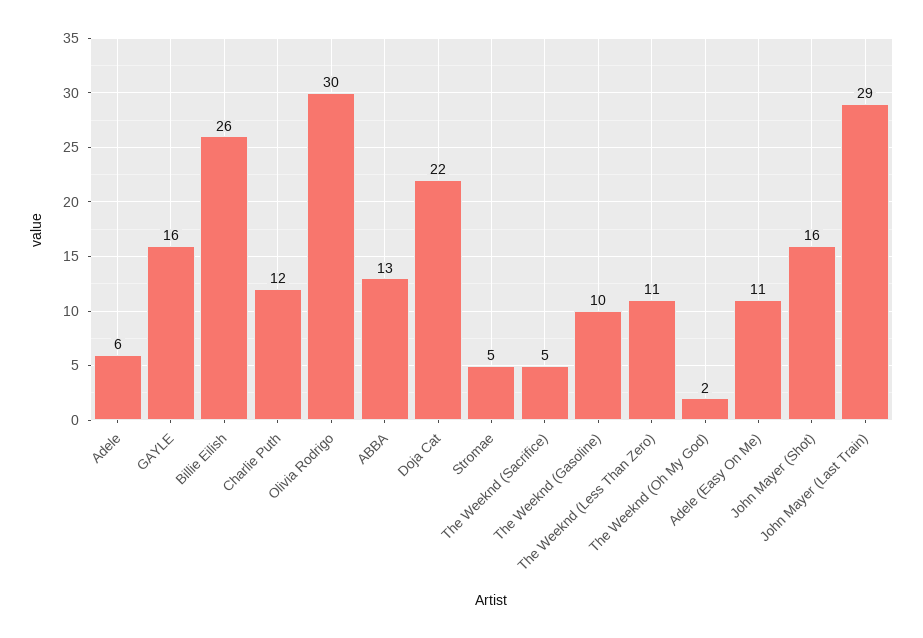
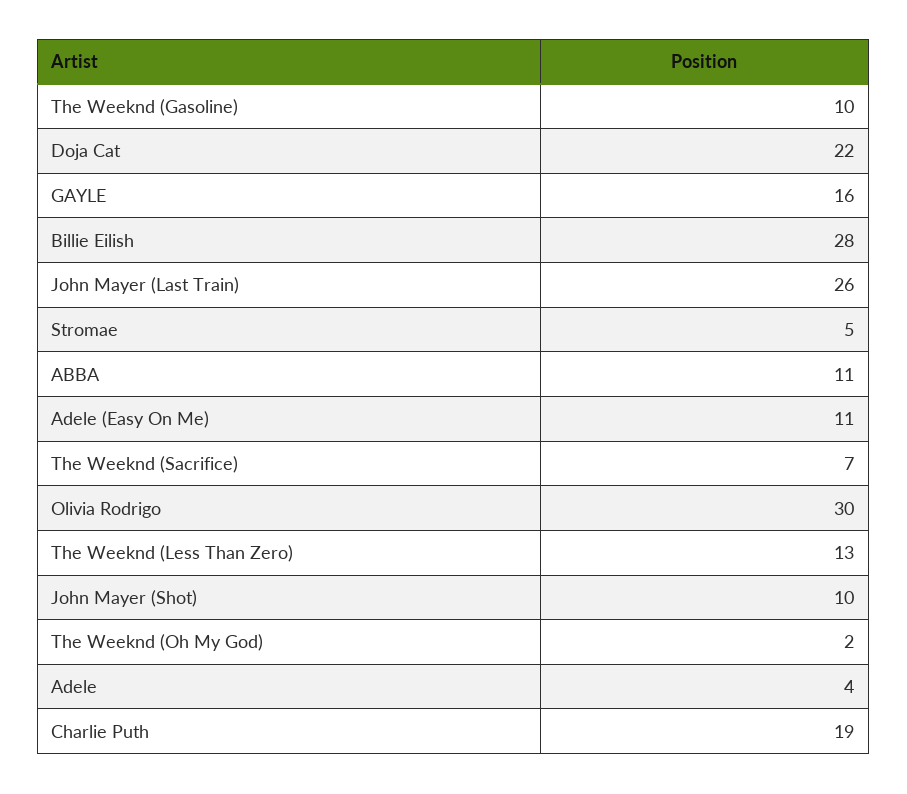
  {
-   "Adele": 6,
+   "Adele": 4,
    "GAYLE": 16,
-   "Billie Eilish": 26,
+   "Billie Eilish": 28,
-   "Charlie Puth": 12,
+   "Charlie Puth": 19,
    "Olivia Rodrigo": 30,
-   "ABBA": 13,
+   "ABBA": 11,
    "Doja Cat": 22,
    "Stromae": 5,
-   "The Weeknd (Sacrifice)": 5,
+   "The Weeknd (Sacrifice)": 7,
    "The Weeknd (Gasoline)": 10,
-   "The Weeknd (Less Than Zero)": 11,
+   "The Weeknd (Less Than Zero)": 13,
    "The Weeknd (Oh My God)": 2,
    "Adele (Easy On Me)": 11,
-   "John Mayer (Shot)": 16,
+   "John Mayer (Shot)": 10,
-   "John Mayer (Last Train)": 29
+   "John Mayer (Last Train)": 26
  }

